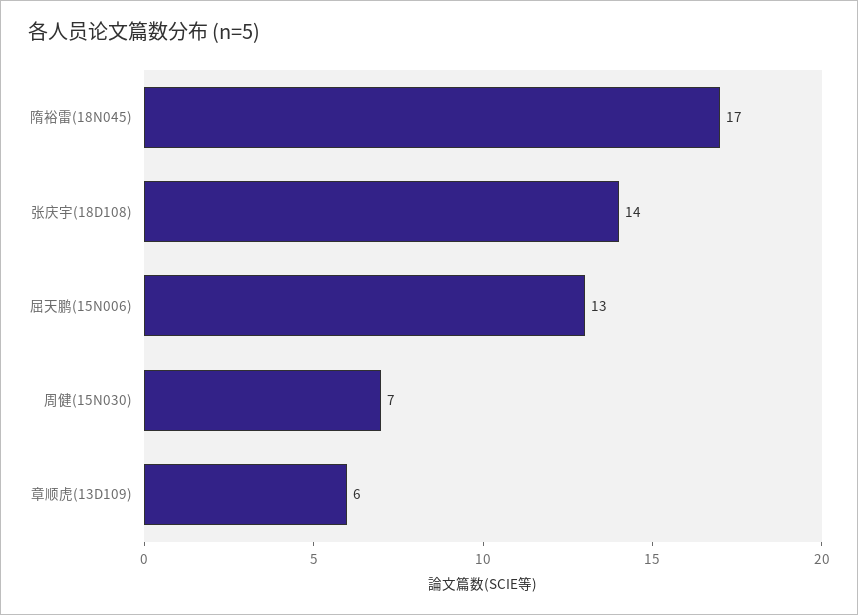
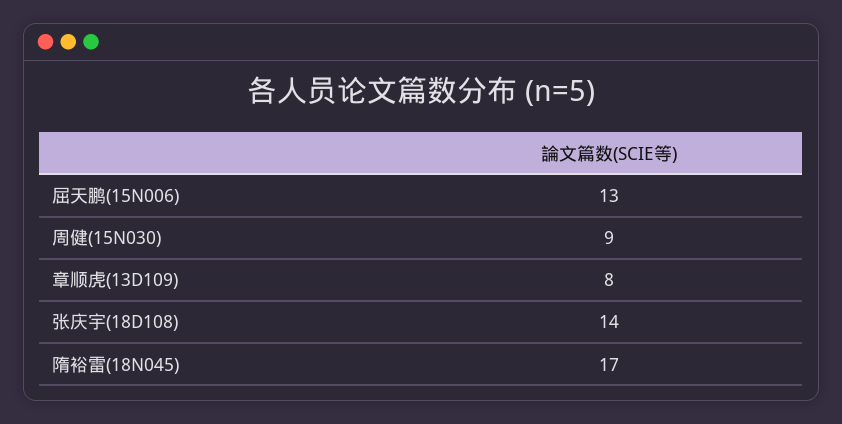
  {
    "隋裕雷(18N045)": 17,
    "张庆宇(18D108)": 14,
    "屈天鹏(15N006)": 13,
-   "周健(15N030)": 7,
+   "周健(15N030)": 9,
-   "章顺虎(13D109)": 6
+   "章顺虎(13D109)": 8
  }

